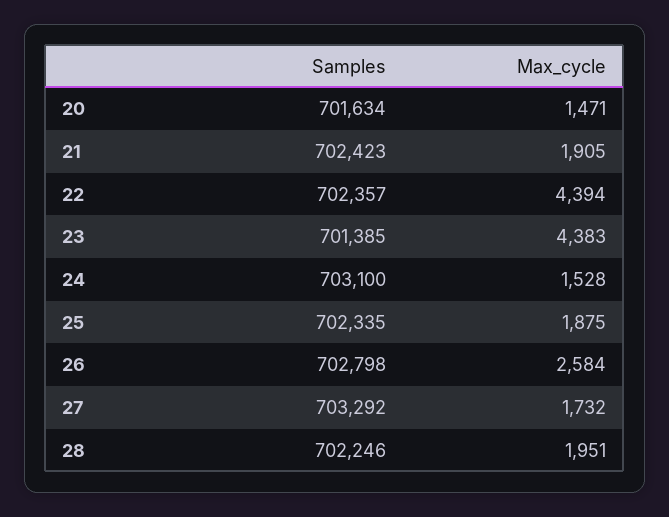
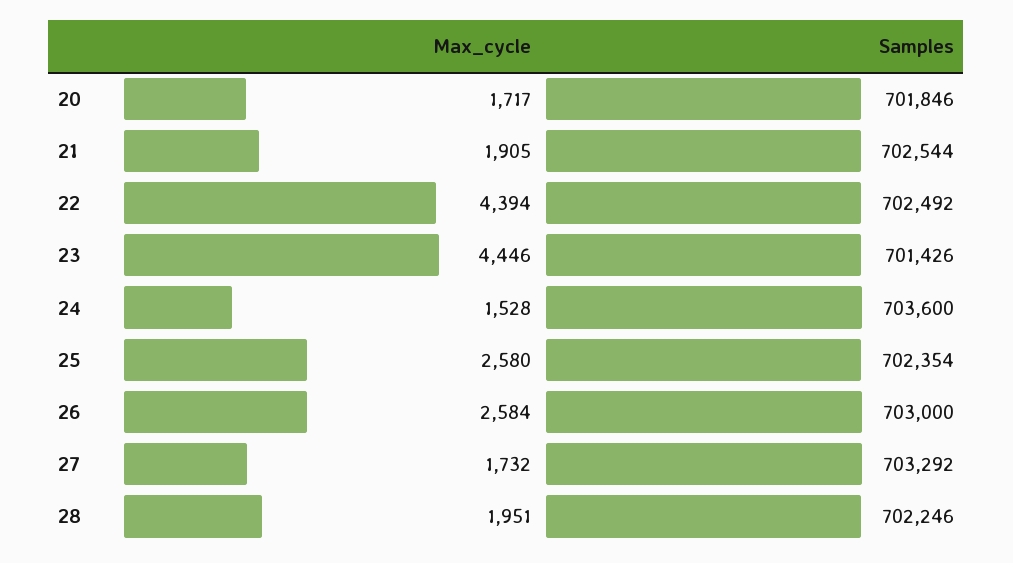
  {
    "Samples": {
-     "20": 701634,
+     "20": 701846,
-     "21": 702423,
+     "21": 702544,
-     "22": 702357,
+     "22": 702492,
-     "23": 701385,
+     "23": 701426,
-     "24": 703100,
+     "24": 703600,
-     "25": 702335,
+     "25": 702354,
-     "26": 702798,
+     "26": 703000,
      "27": 703292,
      "28": 702246
    },
    "Max_cycle": {
-     "20": 1471,
+     "20": 1717,
      "21": 1905,
      "22": 4394,
-     "23": 4383,
+     "23": 4446,
      "24": 1528,
-     "25": 1875,
+     "25": 2580,
      "26": 2584,
      "27": 1732,
      "28": 1951
    }
  }

